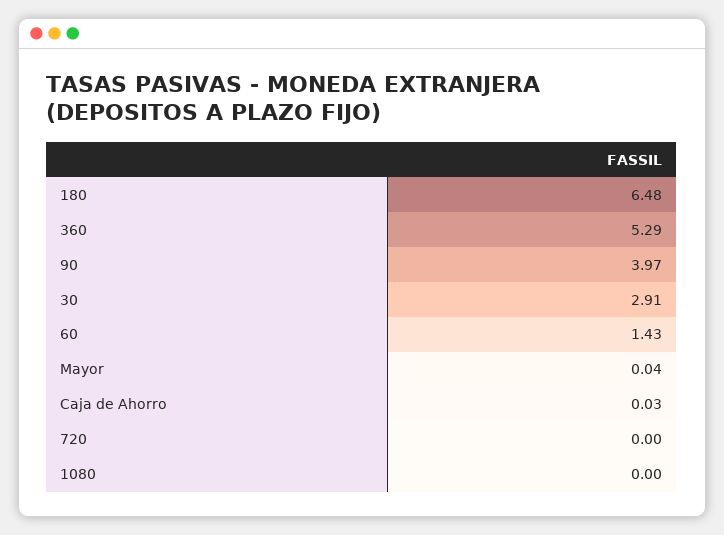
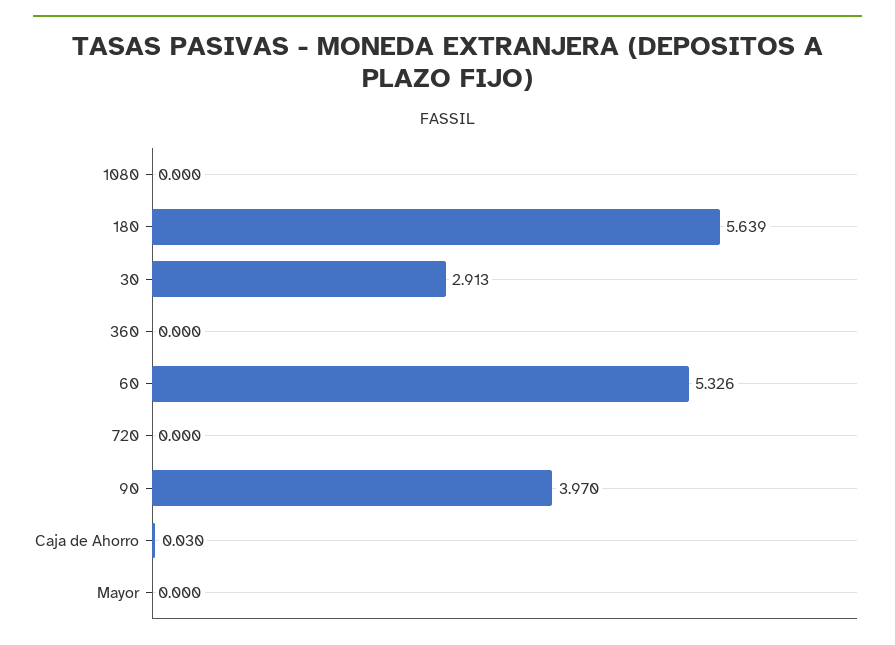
  {
-   "180": 6.48,
+   "180": 5.639,
-   "360": 5.29,
+   "360": 0,
    "90": 3.97,
    "30": 2.913,
-   "60": 1.43,
+   "60": 5.326,
-   "Mayor": 0.04,
+   "Mayor": 0,
    "Caja de Ahorro": 0.03,
    "720": 0,
    "1080": 0
  }

